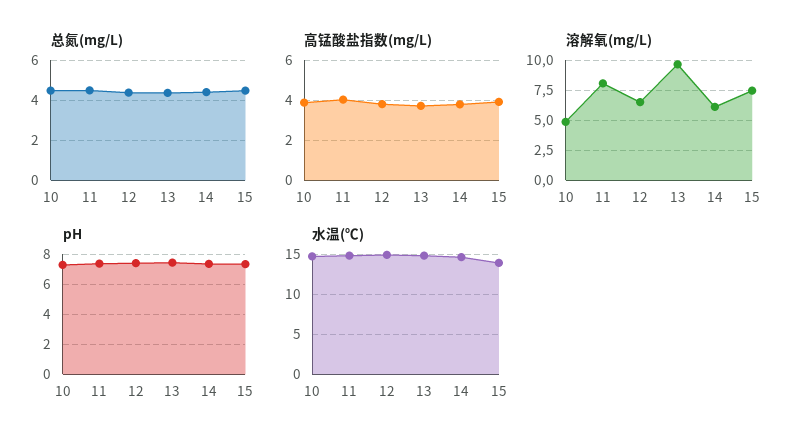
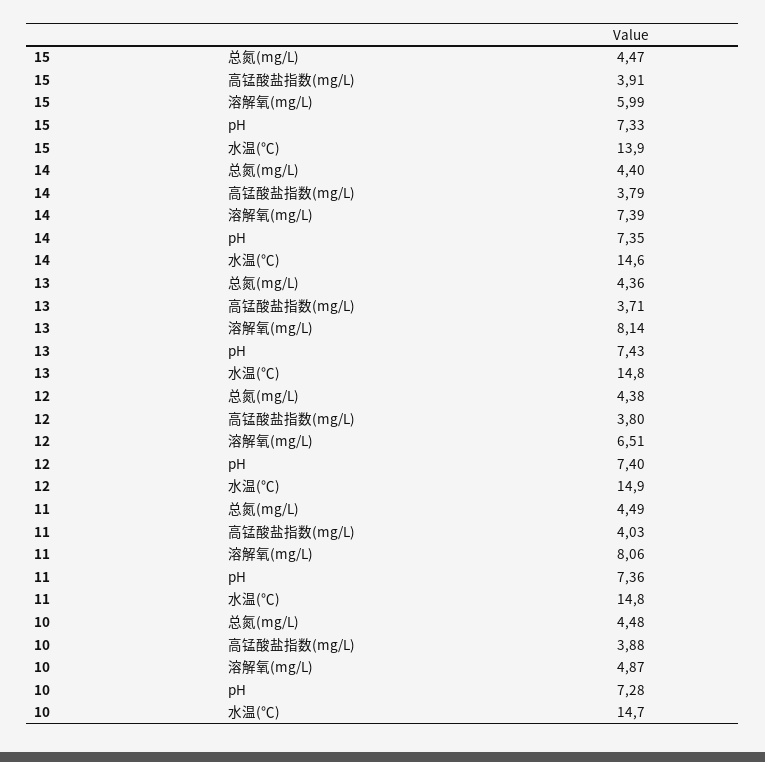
  {
    "总氮(mg/L)": {
      "10": 4.48,
      "11": 4.49,
      "12": 4.38,
      "13": 4.36,
      "14": 4.4,
      "15": 4.47
    },
    "高锰酸盐指数(mg/L)": {
      "10": 3.88,
      "11": 4.03,
      "12": 3.8,
      "13": 3.71,
      "14": 3.79,
      "15": 3.91
    },
    "溶解氧(mg/L)": {
      "10": 4.87,
      "11": 8.06,
      "12": 6.51,
-     "13": 9.5,
+     "13": 8.14,
-     "14": 6,
+     "14": 7.39,
-     "15": 7.5
+     "15": 5.99
    },
    "pH": {
      "10": 7.28,
      "11": 7.36,
      "12": 7.4,
      "13": 7.43,
      "14": 7.35,
      "15": 7.33
    },
    "水温(℃)": {
      "10": 14.7,
      "11": 14.8,
      "12": 14.9,
      "13": 14.8,
      "14": 14.6,
      "15": 13.9
    }
  }

